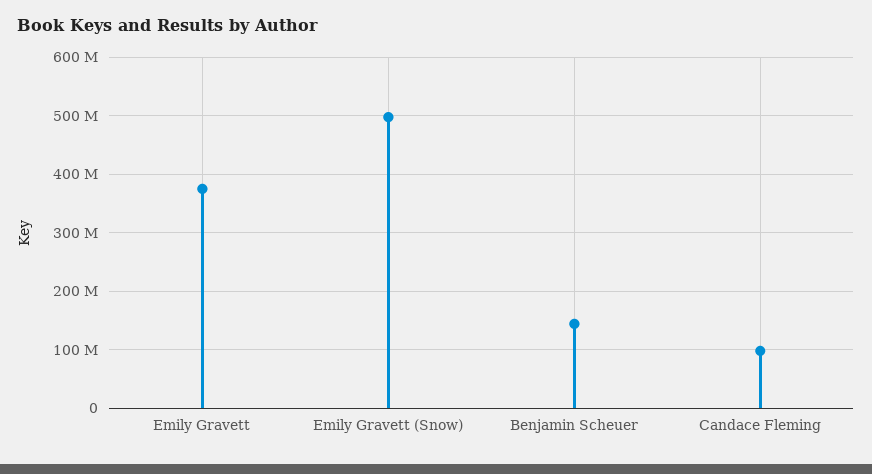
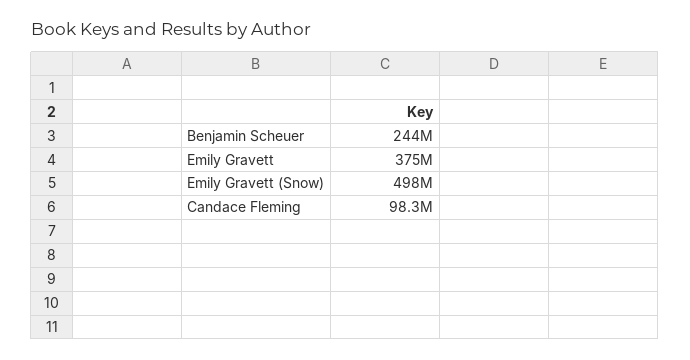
  {
    "Emily Gravett": 375000000,
    "Emily Gravett (Snow)": 498000000,
-   "Benjamin Scheuer": 140000000,
+   "Benjamin Scheuer": 244000000,
    "Candace Fleming": 98300000
  }

